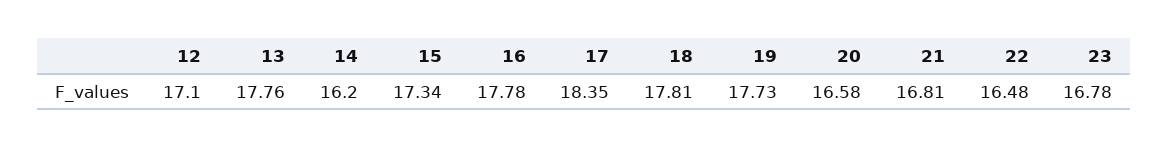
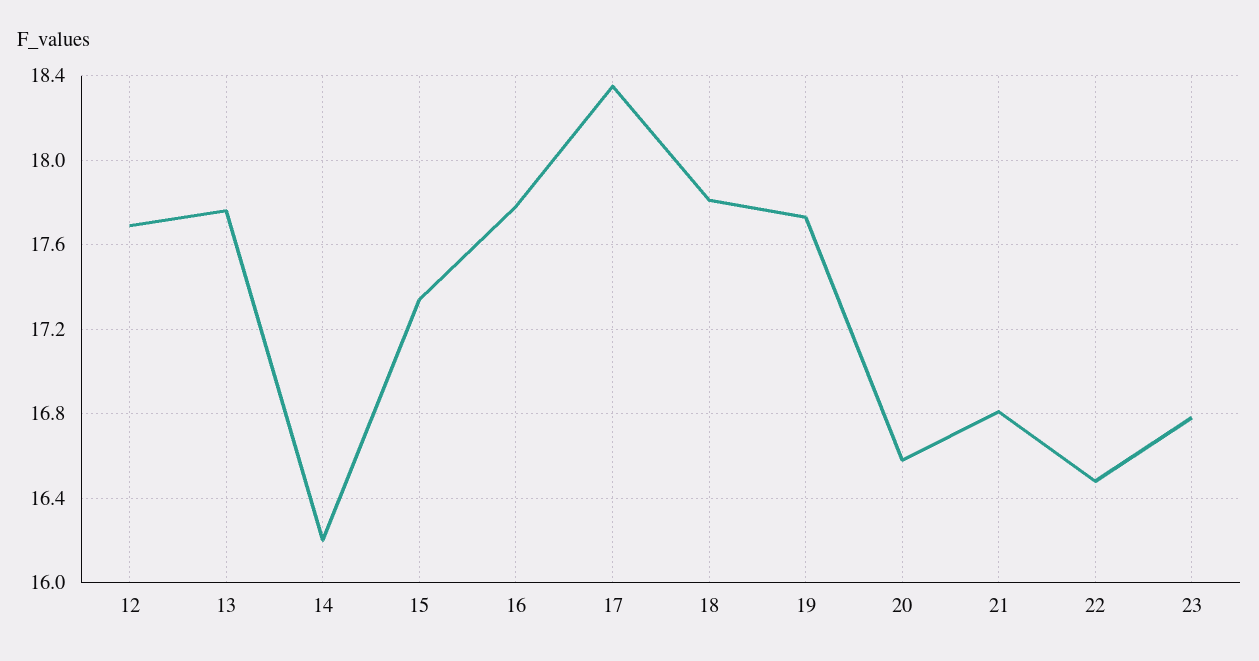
  {
-   "12": 17.1,
+   "12": 17.7,
    "13": 17.76,
    "14": 16.2,
    "15": 17.34,
    "16": 17.78,
    "17": 18.35,
    "18": 17.81,
    "19": 17.73,
    "20": 16.58,
    "21": 16.81,
    "22": 16.48,
    "23": 16.78
  }

